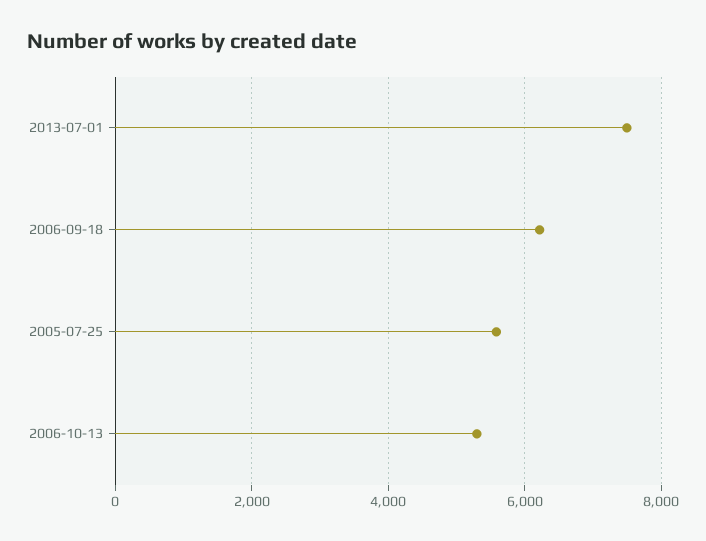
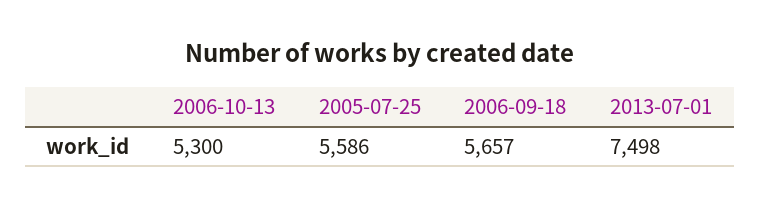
  {
    "2013-07-01": 7498,
-   "2006-09-18": 6200,
+   "2006-09-18": 5657,
    "2005-07-25": 5586,
    "2006-10-13": 5300
  }

